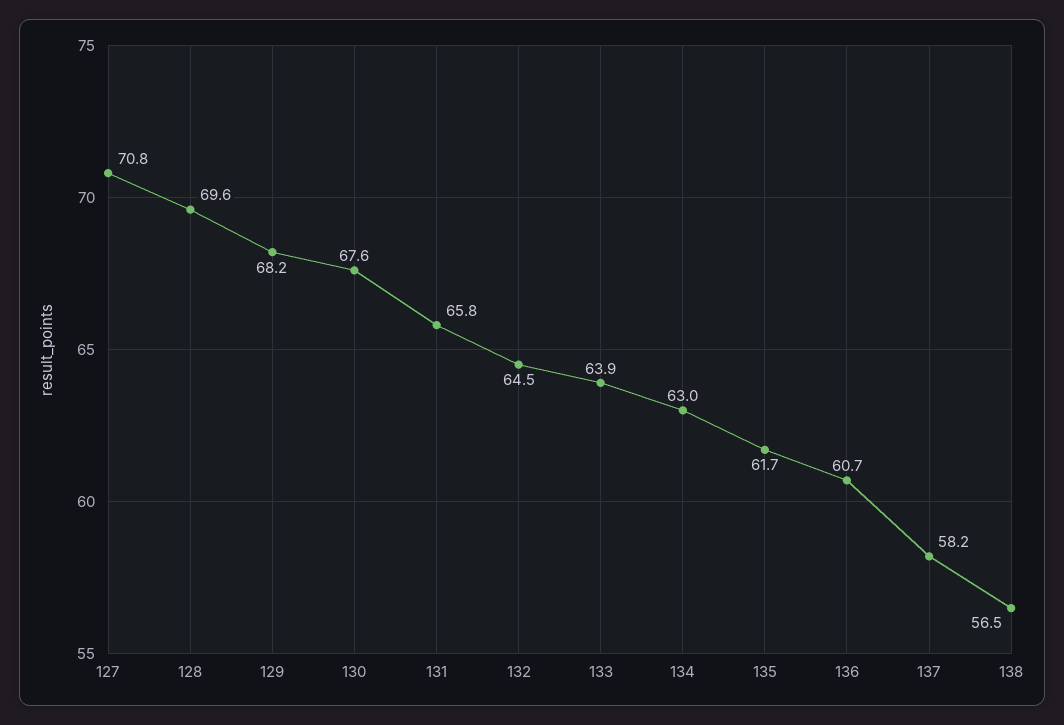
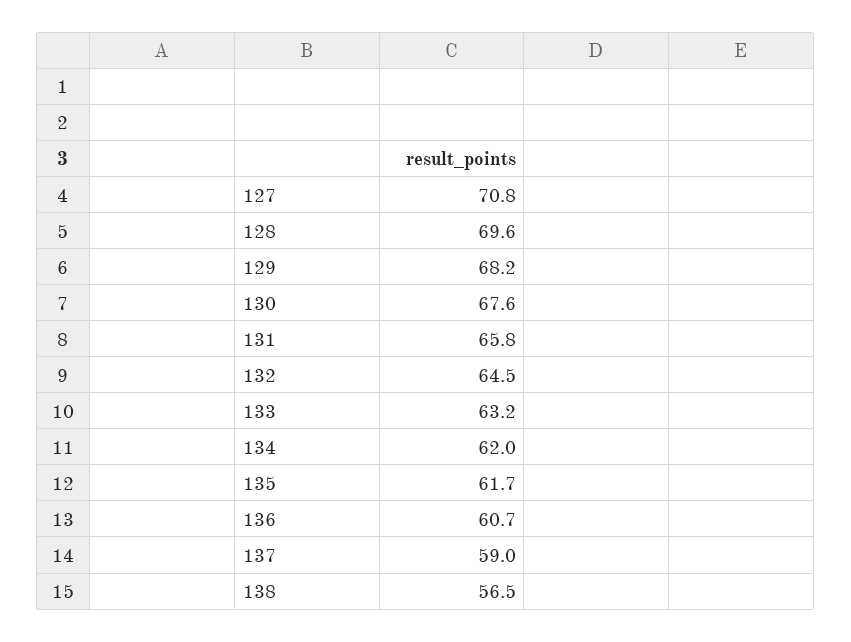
  {
    "127": 70.8,
    "128": 69.6,
    "129": 68.2,
    "130": 67.6,
    "131": 65.8,
    "132": 64.5,
-   "133": 63.9,
+   "133": 63.2,
-   "134": 63,
+   "134": 62,
    "135": 61.7,
    "136": 60.7,
-   "137": 58.2,
+   "137": 59,
    "138": 56.5
  }

